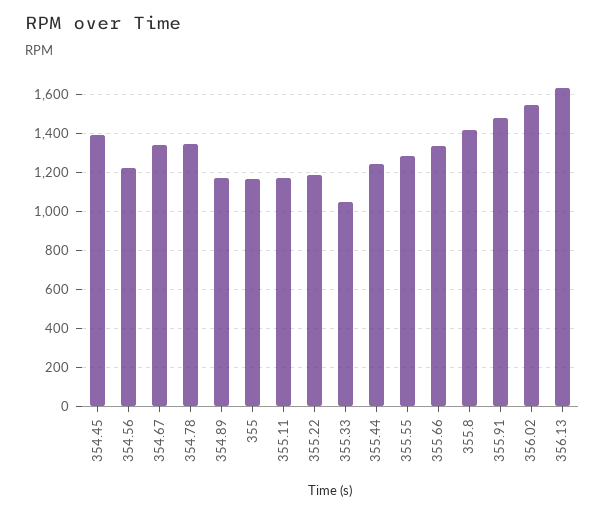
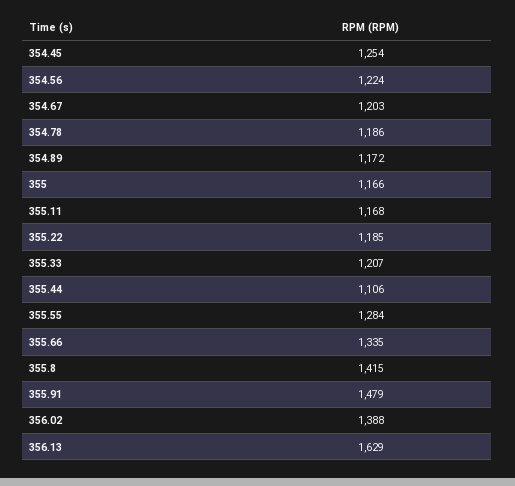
  {
-   "354.45": 1400,
+   "354.45": 1254,
    "354.56": 1224,
-   "354.67": 1350,
+   "354.67": 1203,
-   "354.78": 1350,
+   "354.78": 1186,
    "354.89": 1172,
    "355": 1166,
    "355.11": 1168,
    "355.22": 1185,
-   "355.33": 1050,
+   "355.33": 1207,
-   "355.44": 1250,
+   "355.44": 1106,
    "355.55": 1284,
    "355.66": 1335,
    "355.8": 1415,
    "355.91": 1479,
-   "356.02": 1550,
+   "356.02": 1388,
    "356.13": 1629
  }

